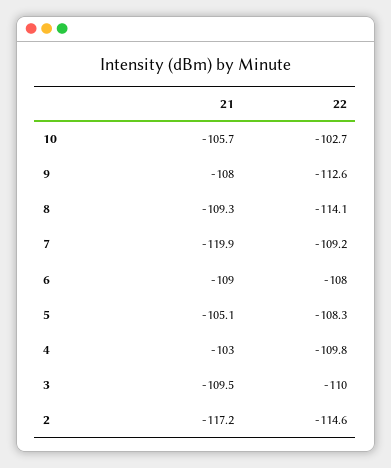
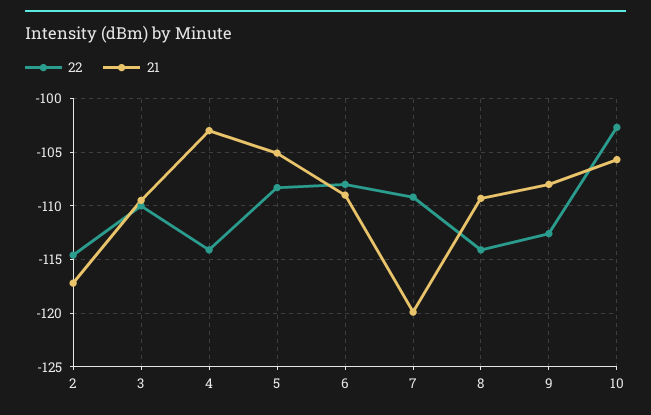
  {
    "21": {
      "10": -105.7,
      "9": -108,
      "8": -109.3,
      "7": -119.9,
      "6": -109,
      "5": -105.1,
      "4": -103,
      "3": -109.5,
      "2": -117.2
    },
    "22": {
      "10": -102.7,
      "9": -112.6,
      "8": -114.1,
      "7": -109.2,
      "6": -108,
      "5": -108.3,
-     "4": -109.8,
+     "4": -114,
      "3": -110,
      "2": -114.6
    }
  }

